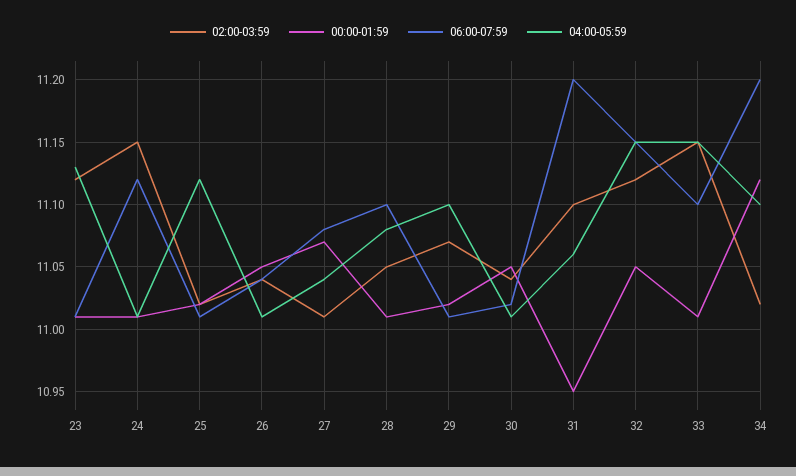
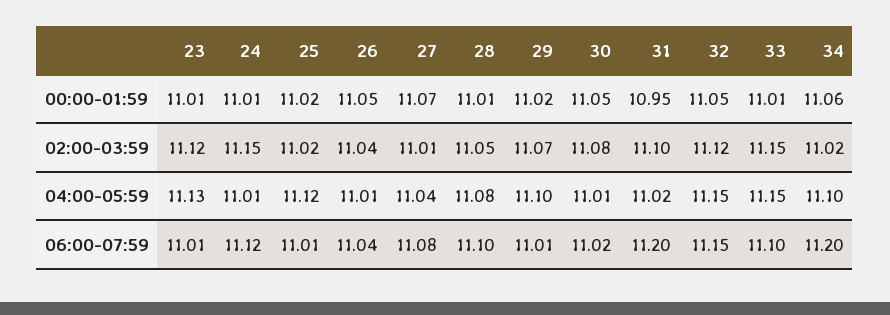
  {
    "02:00-03:59": {
      "23": 11.12,
      "24": 11.15,
      "25": 11.02,
      "26": 11.04,
      "27": 11.01,
      "28": 11.05,
      "29": 11.07,
-     "30": 11.04,
+     "30": 11.08,
      "31": 11.1,
      "32": 11.12,
      "33": 11.15,
      "34": 11.02
    },
    "00:00-01:59": {
      "23": 11.01,
      "24": 11.01,
      "25": 11.02,
      "26": 11.05,
      "27": 11.07,
      "28": 11.01,
      "29": 11.02,
      "30": 11.05,
      "31": 10.95,
      "32": 11.05,
      "33": 11.01,
-     "34": 11.12
+     "34": 11.06
    },
    "06:00-07:59": {
      "23": 11.01,
      "24": 11.12,
      "25": 11.01,
      "26": 11.04,
      "27": 11.08,
      "28": 11.1,
      "29": 11.01,
      "30": 11.02,
      "31": 11.2,
      "32": 11.15,
      "33": 11.1,
      "34": 11.2
    },
    "04:00-05:59": {
      "23": 11.13,
      "24": 11.01,
      "25": 11.12,
      "26": 11.01,
      "27": 11.04,
      "28": 11.08,
      "29": 11.1,
      "30": 11.01,
-     "31": 11.06,
+     "31": 11.02,
      "32": 11.15,
      "33": 11.15,
      "34": 11.1
    }
  }

